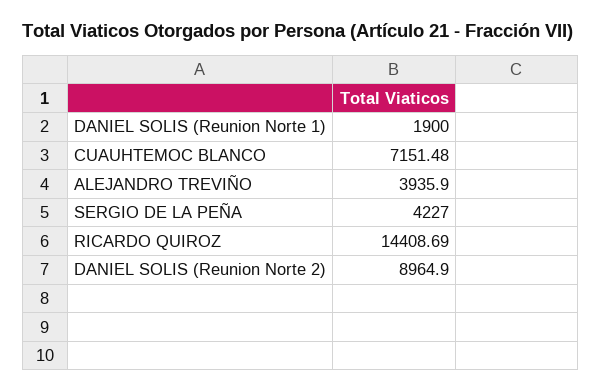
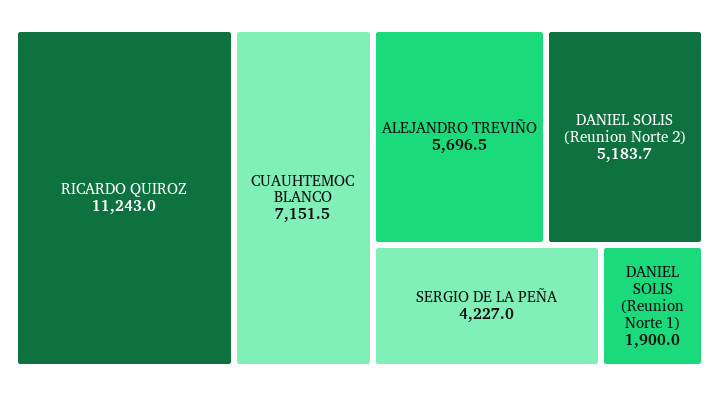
  {
    "DANIEL SOLIS (Reunion Norte 1)": 1900,
    "CUAUHTEMOC BLANCO": 7151.48,
-   "ALEJANDRO TREVIÑO": 3935.9,
+   "ALEJANDRO TREVIÑO": 5696.5,
    "SERGIO DE LA PEÑA": 4227,
-   "RICARDO QUIROZ": 14408.69,
+   "RICARDO QUIROZ": 11243,
-   "DANIEL SOLIS (Reunion Norte 2)": 8964.9
+   "DANIEL SOLIS (Reunion Norte 2)": 5183.7
  }

